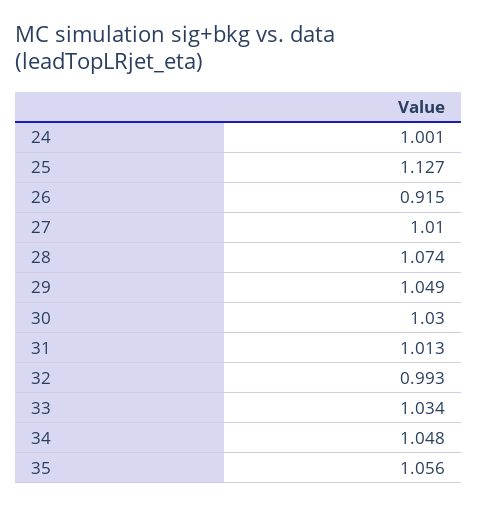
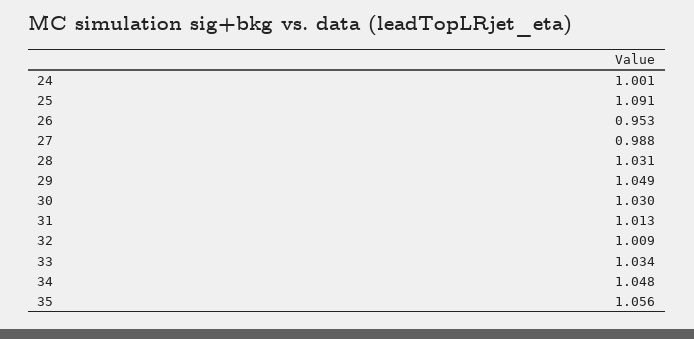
  {
    "24": 1.001,
-   "25": 1.127,
+   "25": 1.091,
-   "26": 0.915,
+   "26": 0.953,
-   "27": 1.01,
+   "27": 0.988,
-   "28": 1.074,
+   "28": 1.031,
    "29": 1.049,
    "30": 1.03,
    "31": 1.013,
-   "32": 0.993,
+   "32": 1.009,
    "33": 1.034,
    "34": 1.048,
    "35": 1.056
  }

